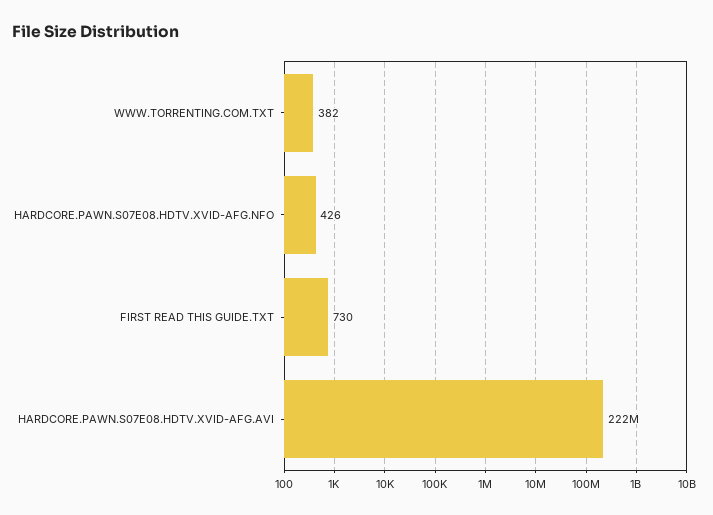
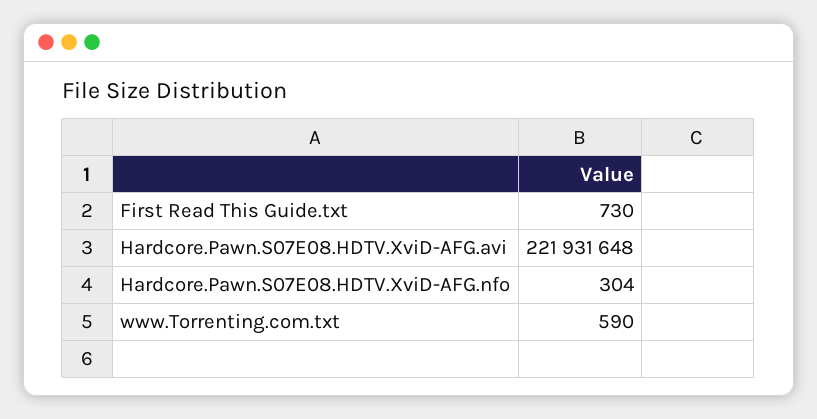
  {
-   "WWW.TORRENTING.COM.TXT": 382,
+   "WWW.TORRENTING.COM.TXT": 590,
-   "HARDCORE.PAWN.S07E08.HDTV.XVID-AFG.NFO": 426,
+   "HARDCORE.PAWN.S07E08.HDTV.XVID-AFG.NFO": 304,
    "FIRST READ THIS GUIDE.TXT": 730,
    "HARDCORE.PAWN.S07E08.HDTV.XVID-AFG.AVI": 221931648
  }

